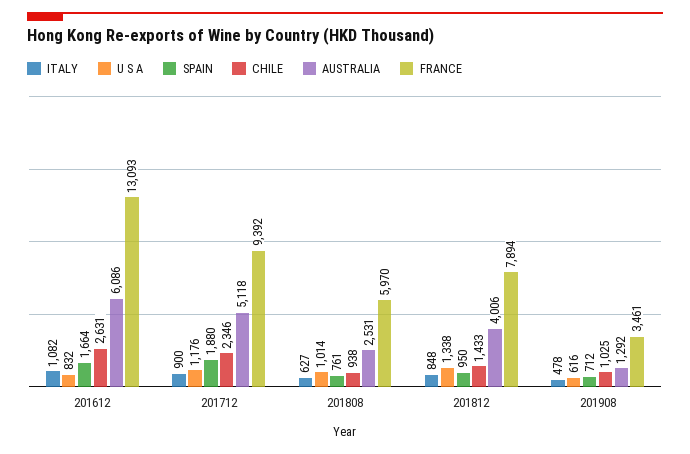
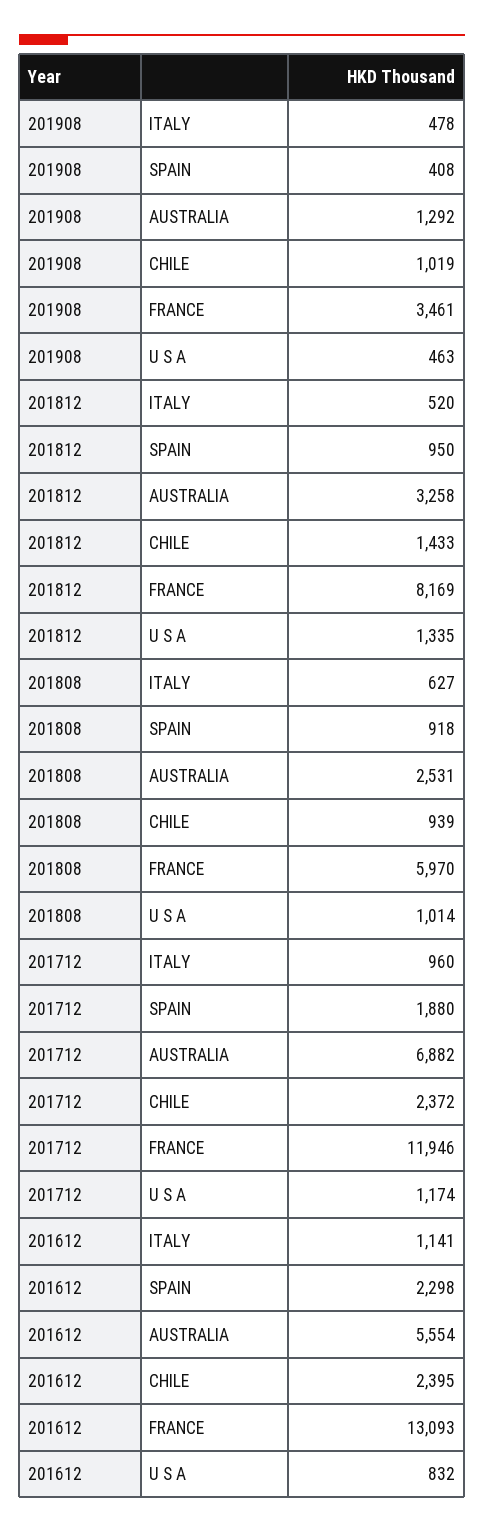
  {
    "ITALY": {
-     "201612": 1082,
+     "201612": 1141,
-     "201712": 900,
+     "201712": 960,
      "201808": 627,
-     "201812": 848,
+     "201812": 520,
      "201908": 478
    },
    "U S A": {
      "201612": 832,
-     "201712": 1176,
+     "201712": 1174,
      "201808": 1014,
-     "201812": 1338,
+     "201812": 1335,
-     "201908": 616
+     "201908": 463
    },
    "SPAIN": {
-     "201612": 1664,
+     "201612": 2298,
      "201712": 1880,
-     "201808": 761,
+     "201808": 918,
      "201812": 950,
-     "201908": 712
+     "201908": 408
    },
    "CHILE": {
-     "201612": 2631,
+     "201612": 2395,
-     "201712": 2346,
+     "201712": 2372,
-     "201808": 938,
+     "201808": 939,
      "201812": 1433,
-     "201908": 1025
+     "201908": 1019
    },
    "AUSTRALIA": {
-     "201612": 6086,
+     "201612": 5554,
-     "201712": 5118,
+     "201712": 6882,
      "201808": 2531,
-     "201812": 4006,
+     "201812": 3258,
      "201908": 1292
    },
    "FRANCE": {
      "201612": 13093,
-     "201712": 9392,
+     "201712": 11946,
      "201808": 5970,
-     "201812": 7894,
+     "201812": 8169,
      "201908": 3461
    }
  }

